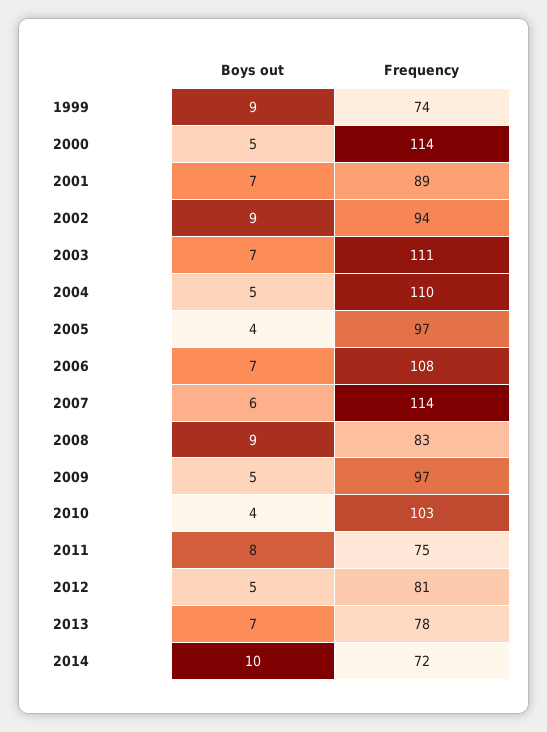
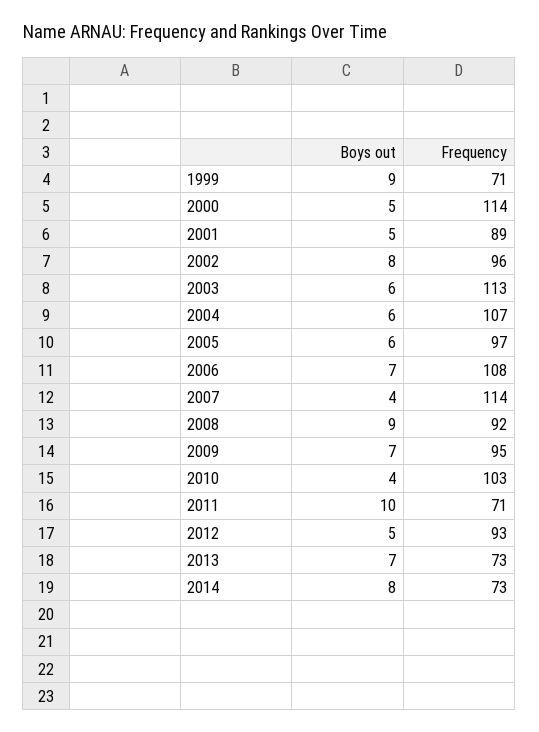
  {
    "Boys out": {
      "1999": 9,
      "2000": 5,
-     "2001": 7,
+     "2001": 5,
-     "2002": 9,
+     "2002": 8,
-     "2003": 7,
+     "2003": 6,
-     "2004": 5,
+     "2004": 6,
-     "2005": 4,
+     "2005": 6,
      "2006": 7,
-     "2007": 6,
+     "2007": 4,
      "2008": 9,
-     "2009": 5,
+     "2009": 7,
      "2010": 4,
-     "2011": 8,
+     "2011": 10,
      "2012": 5,
      "2013": 7,
-     "2014": 10
+     "2014": 8
    },
    "Frequency": {
-     "1999": 74,
+     "1999": 71,
      "2000": 114,
      "2001": 89,
-     "2002": 94,
+     "2002": 96,
-     "2003": 111,
+     "2003": 113,
-     "2004": 110,
+     "2004": 107,
      "2005": 97,
      "2006": 108,
      "2007": 114,
-     "2008": 83,
+     "2008": 92,
-     "2009": 97,
+     "2009": 95,
      "2010": 103,
-     "2011": 75,
+     "2011": 71,
-     "2012": 81,
+     "2012": 93,
-     "2013": 78,
+     "2013": 73,
-     "2014": 72
+     "2014": 73
    }
  }

